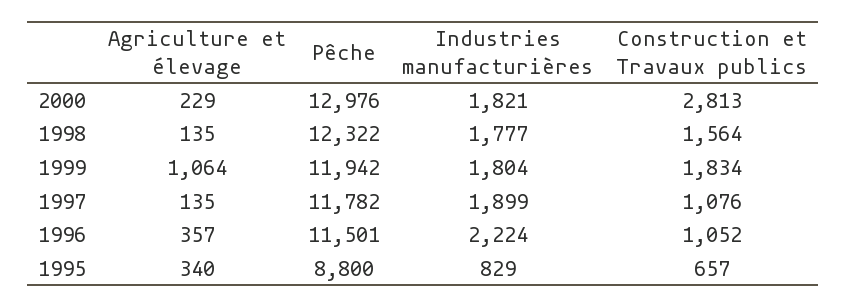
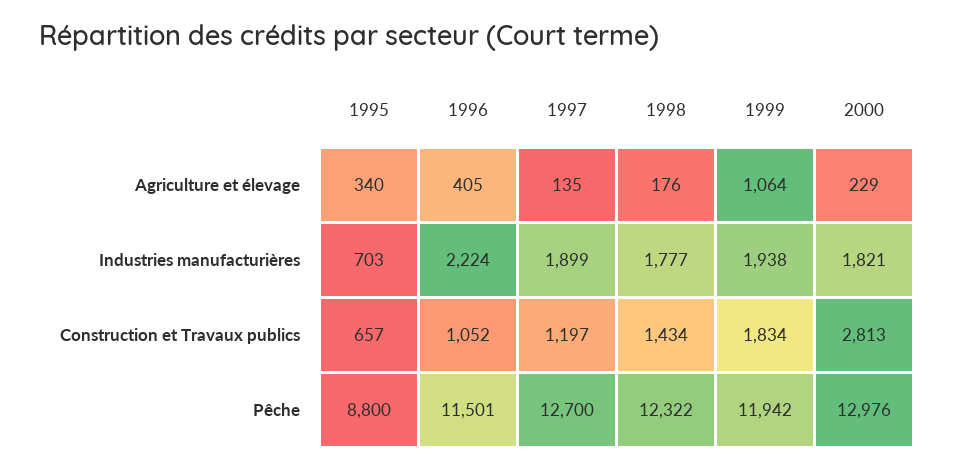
  {
    "Agriculture et élevage": {
      "2000": 229,
-     "1998": 135,
+     "1998": 176,
      "1999": 1064,
      "1997": 135,
-     "1996": 357,
+     "1996": 405,
      "1995": 340
    },
    "Pêche": {
      "2000": 12976,
      "1998": 12322,
      "1999": 11942,
-     "1997": 11782,
+     "1997": 12700,
      "1996": 11501,
      "1995": 8800
    },
    "Industries manufacturières": {
      "2000": 1821,
      "1998": 1777,
-     "1999": 1804,
+     "1999": 1938,
      "1997": 1899,
      "1996": 2224,
-     "1995": 829
+     "1995": 703
    },
    "Construction et Travaux publics": {
      "2000": 2813,
-     "1998": 1564,
+     "1998": 1434,
      "1999": 1834,
-     "1997": 1076,
+     "1997": 1197,
      "1996": 1052,
      "1995": 657
    }
  }

